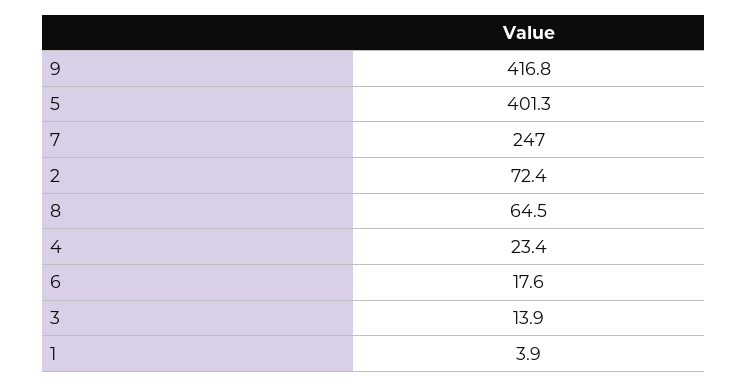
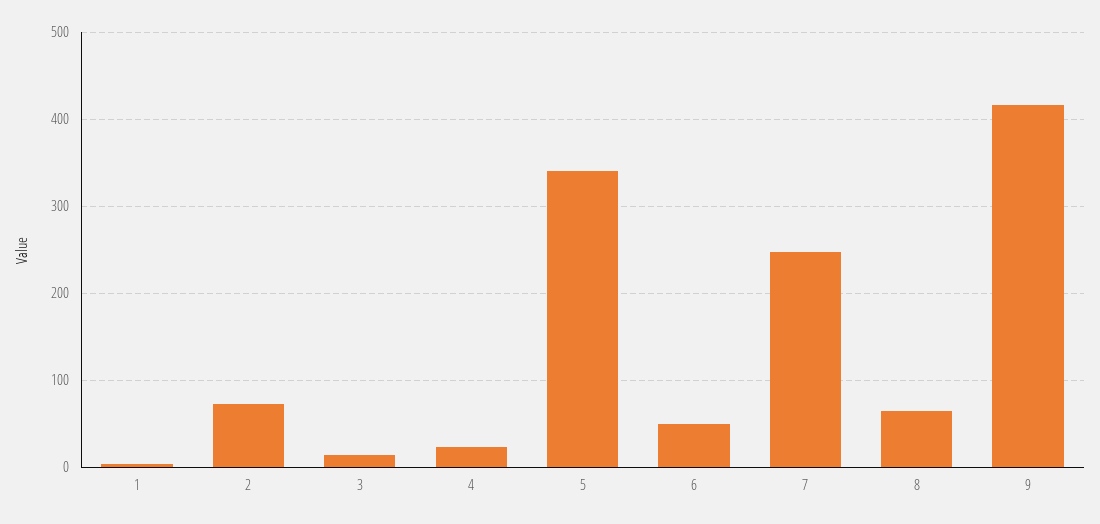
  {
    "9": 416.8,
-   "5": 401.3,
+   "5": 340,
    "7": 247,
    "2": 72.4,
    "8": 64.5,
    "4": 23.4,
-   "6": 17.6,
+   "6": 50,
    "3": 13.9,
    "1": 3.9
  }

